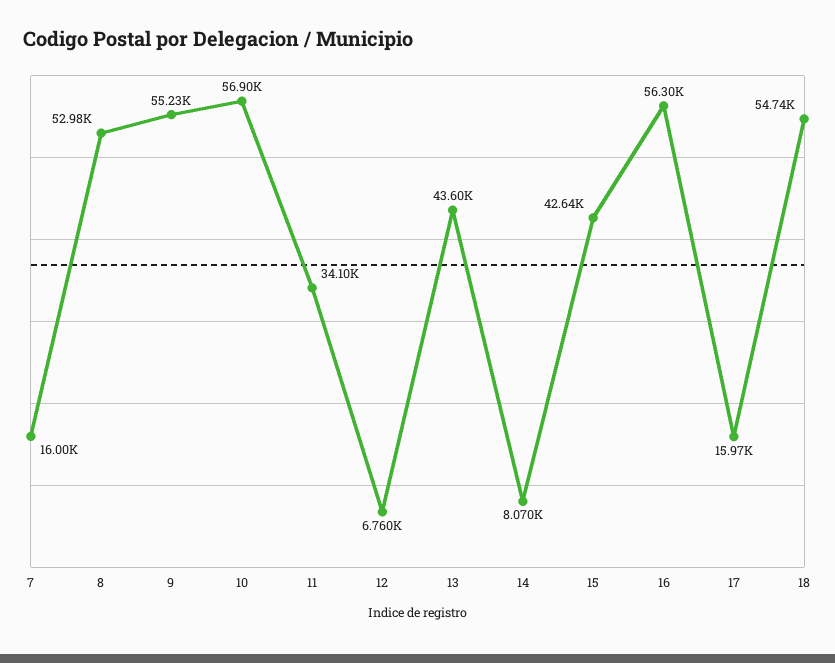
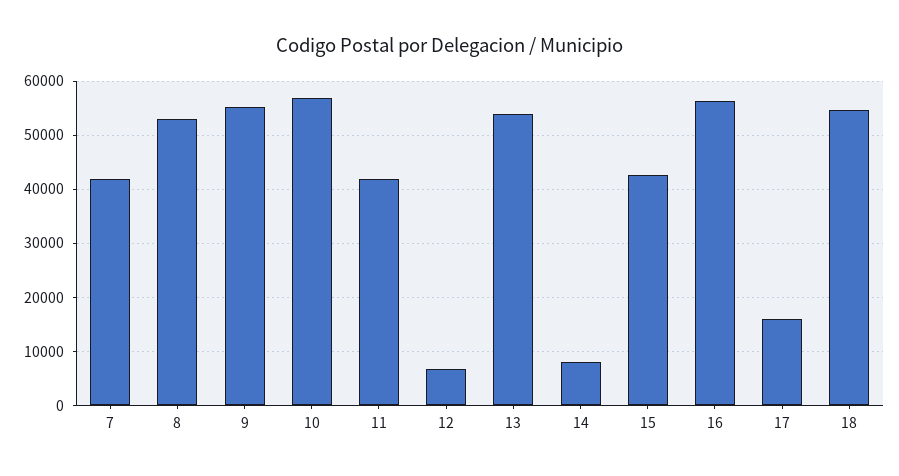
  {
-   "7": 16000,
+   "7": 42000,
    "8": 52980,
    "9": 55230,
    "10": 56900,
-   "11": 34100,
+   "11": 42000,
    "12": 6760,
-   "13": 43600,
+   "13": 54000,
    "14": 8070,
    "15": 42640,
    "16": 56300,
    "17": 15970,
    "18": 54740
  }

